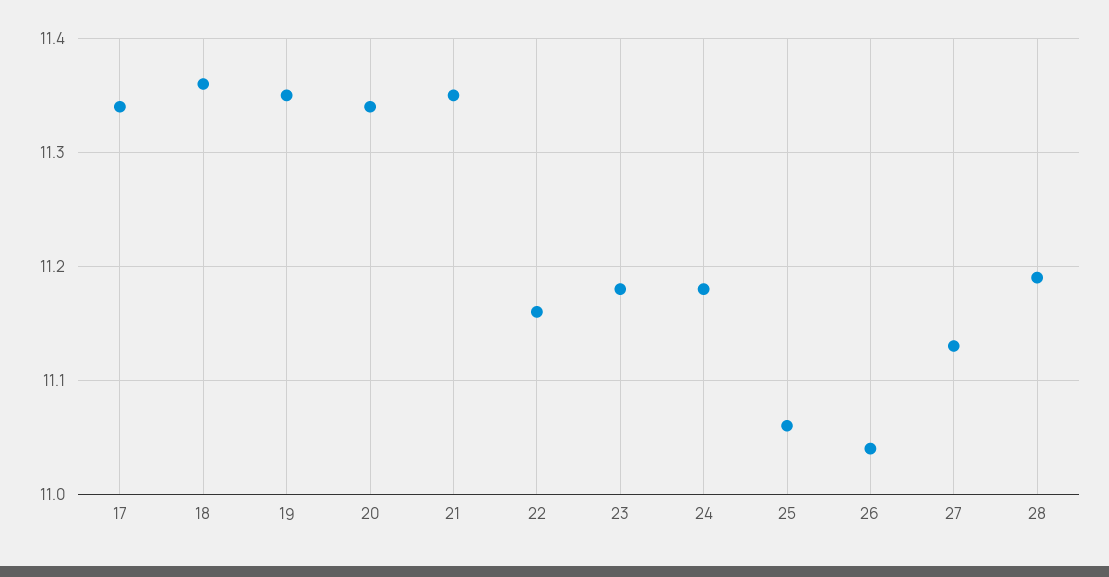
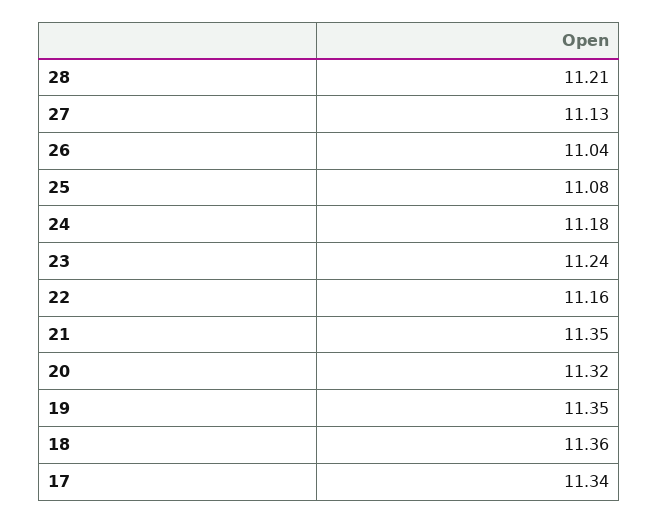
  {
    "17": 11.34,
    "18": 11.36,
    "19": 11.35,
-   "20": 11.34,
+   "20": 11.32,
    "21": 11.35,
    "22": 11.16,
-   "23": 11.18,
+   "23": 11.24,
    "24": 11.18,
-   "25": 11.06,
+   "25": 11.08,
    "26": 11.04,
    "27": 11.13,
-   "28": 11.19
+   "28": 11.21
  }

